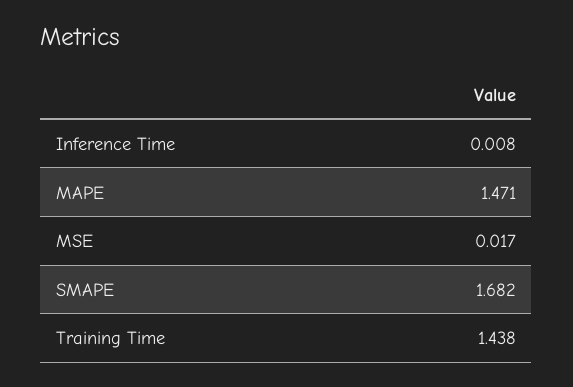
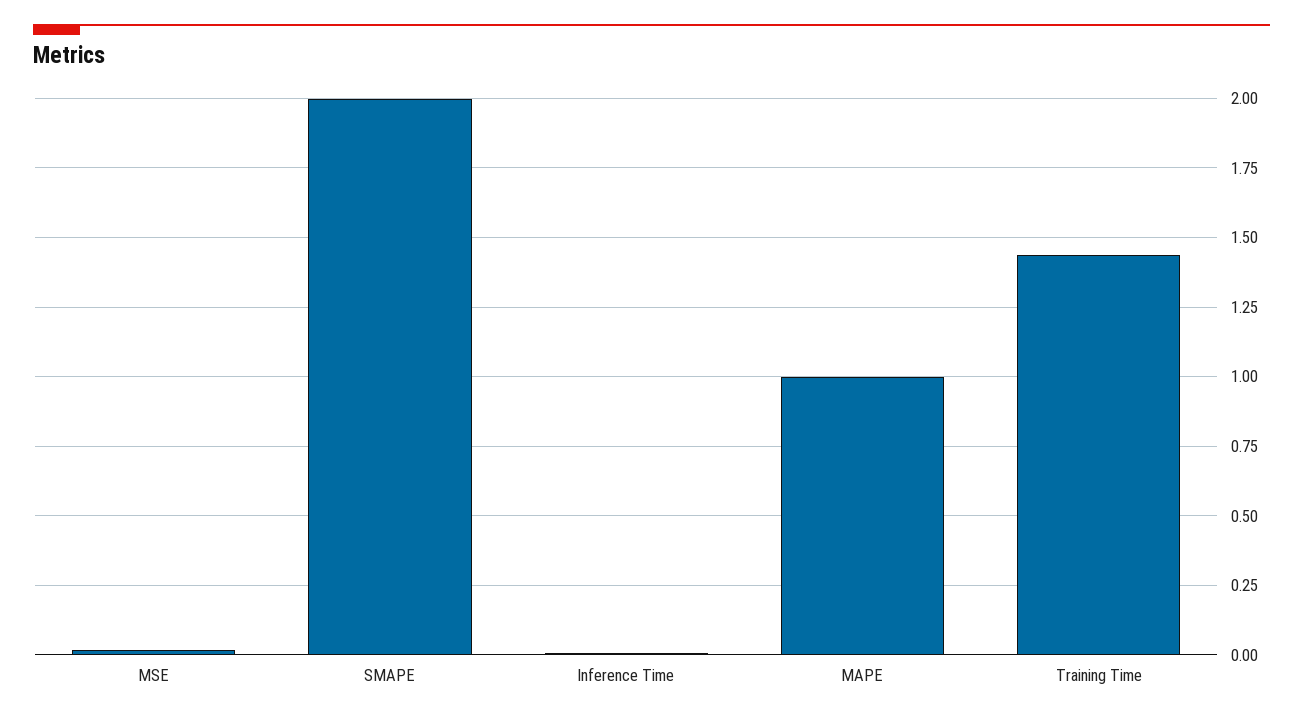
  {
    "Inference Time": 0.008,
-   "MAPE": 1.471,
+   "MAPE": 1,
    "MSE": 0.017,
-   "SMAPE": 1.682,
+   "SMAPE": 2,
    "Training Time": 1.438
  }

